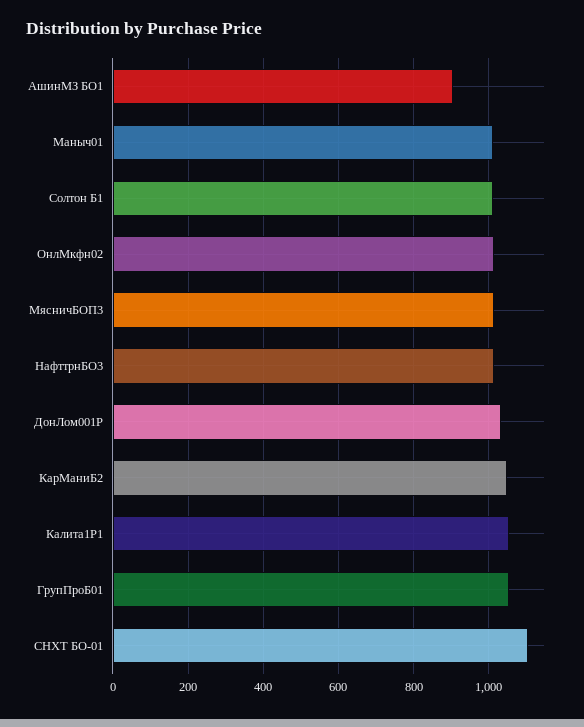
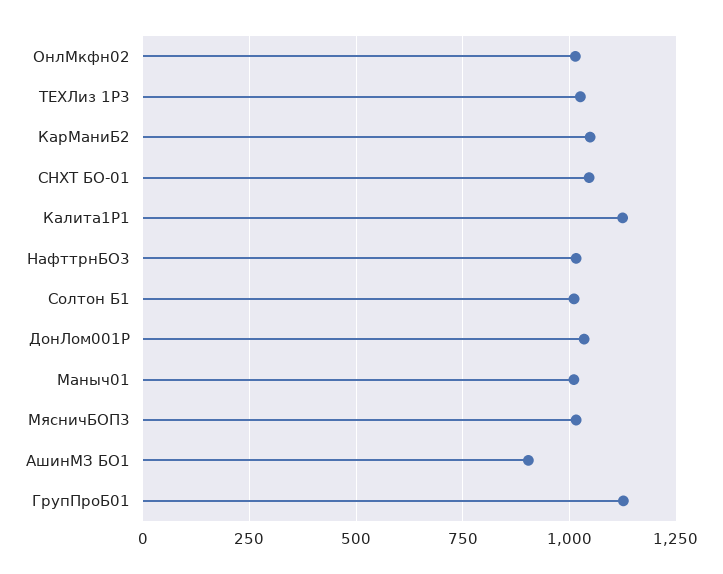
  {
    "АшинМЗ БО1": 900,
    "Маныч01": 1020,
    "Солтон Б1": 1020,
    "ОнлМкфн02": 1020,
    "МясничБОП3": 1020,
    "НафттрнБО3": 1020,
    "ДонЛом001P": 1040,
    "КарМаниБ2": 1040,
-   "Калита1P1": 1060,
+   "Калита1P1": 1125,
-   "ГрупПроБ01": 1060,
+   "ГрупПроБ01": 1125,
-   "СНХТ БО-01": 1100
+   "СНХТ БО-01": 1050,
+   "ТЕХЛиз 1P3": 1025
  }

